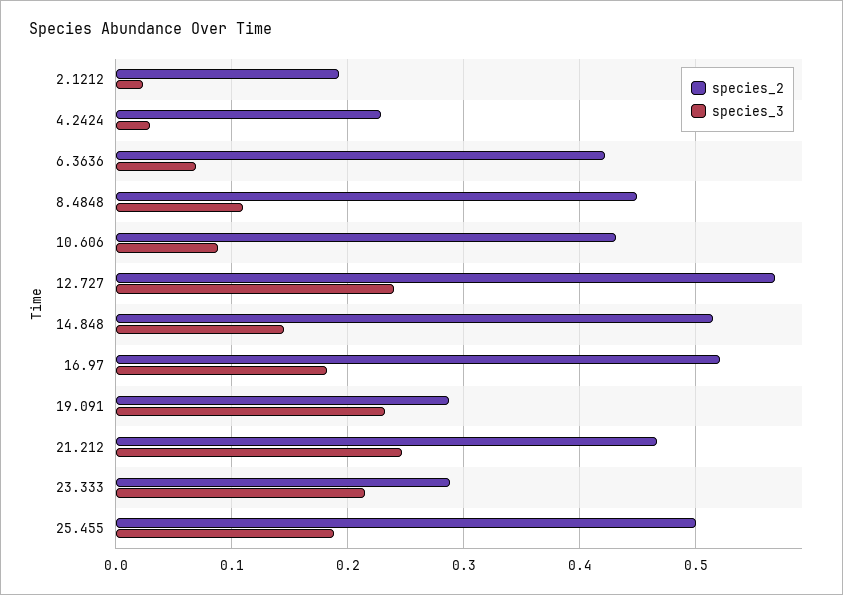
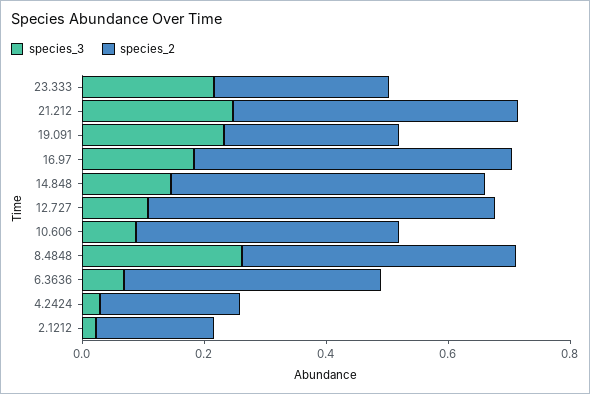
  {
    "species_2": {
      "2.1212": 0.19,
      "4.2424": 0.23,
      "6.3636": 0.42,
      "8.4848": 0.45,
      "10.606": 0.43,
      "12.727": 0.57,
      "14.848": 0.51,
      "16.97": 0.52,
      "19.091": 0.29,
      "21.212": 0.47,
-     "23.333": 0.29,
+     "23.333": 0.29
-     "25.455": 0.5
    },
    "species_3": {
      "2.1212": 0.02,
      "4.2424": 0.03,
      "6.3636": 0.07,
-     "8.4848": 0.11,
+     "8.4848": 0.25,
      "10.606": 0.09,
-     "12.727": 0.24,
+     "12.727": 0.1,
      "14.848": 0.15,
      "16.97": 0.18,
      "19.091": 0.23,
      "21.212": 0.25,
-     "23.333": 0.22,
+     "23.333": 0.22
-     "25.455": 0.19
    }
  }

